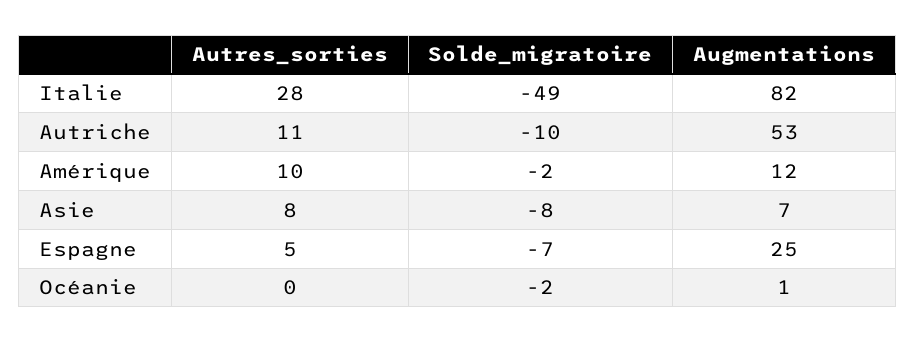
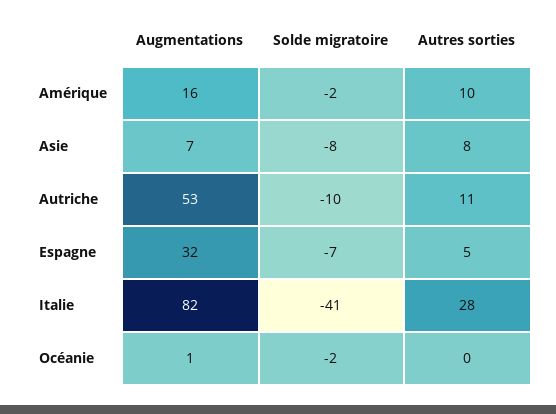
  {
    "Autres_sorties": {
      "Italie": 28,
      "Autriche": 11,
      "Amérique": 10,
      "Asie": 8,
      "Espagne": 5,
      "Océanie": 0
    },
    "Solde_migratoire": {
-     "Italie": -49,
+     "Italie": -41,
      "Autriche": -10,
      "Amérique": -2,
      "Asie": -8,
      "Espagne": -7,
      "Océanie": -2
    },
    "Augmentations": {
      "Italie": 82,
      "Autriche": 53,
-     "Amérique": 12,
+     "Amérique": 16,
      "Asie": 7,
-     "Espagne": 25,
+     "Espagne": 32,
      "Océanie": 1
    }
  }

